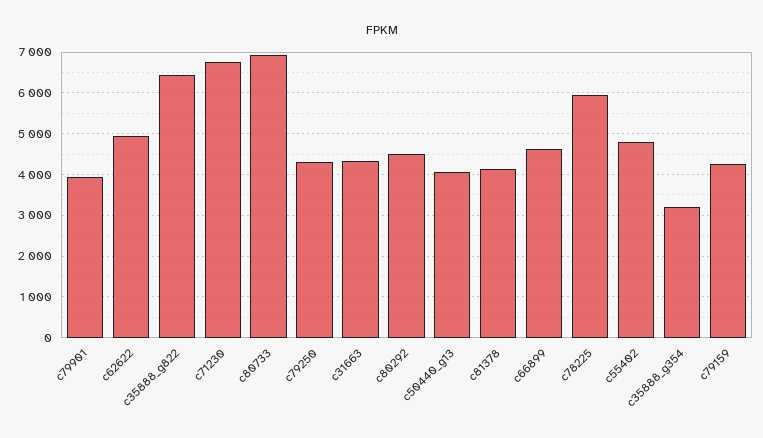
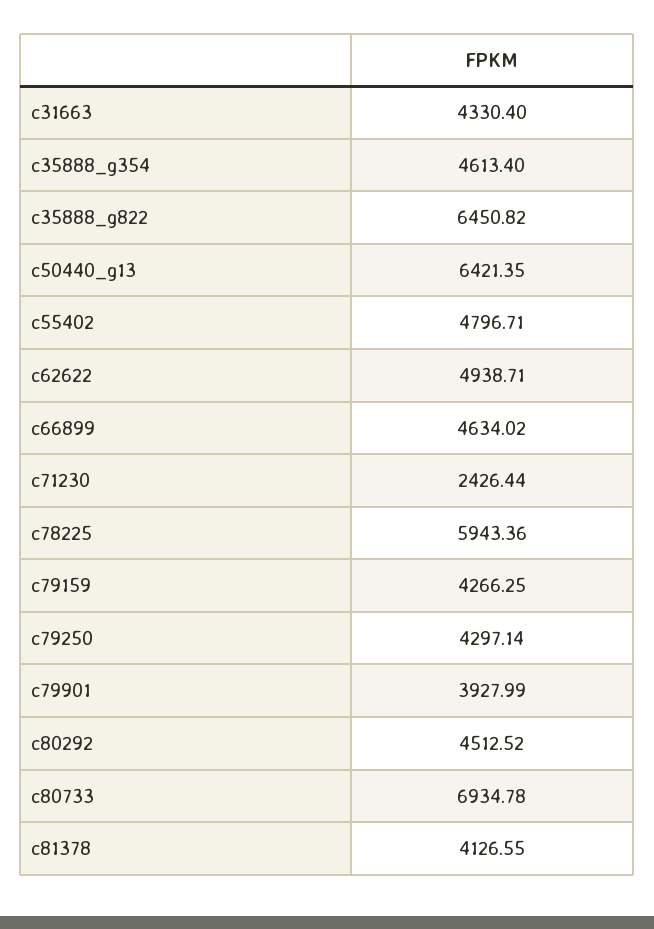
  {
    "c79901": 3927.99,
    "c62622": 4938.71,
    "c35888_g822": 6450.82,
-   "c71230": 6800,
+   "c71230": 2426.44,
    "c80733": 6934.78,
    "c79250": 4297.14,
    "c31663": 4330.4,
    "c80292": 4512.52,
-   "c50440_g13": 4000,
+   "c50440_g13": 6421.35,
    "c81378": 4126.55,
    "c66899": 4634.02,
    "c78225": 5943.36,
    "c55402": 4796.71,
-   "c35888_g354": 3200,
+   "c35888_g354": 4613.4,
    "c79159": 4266.25
  }

